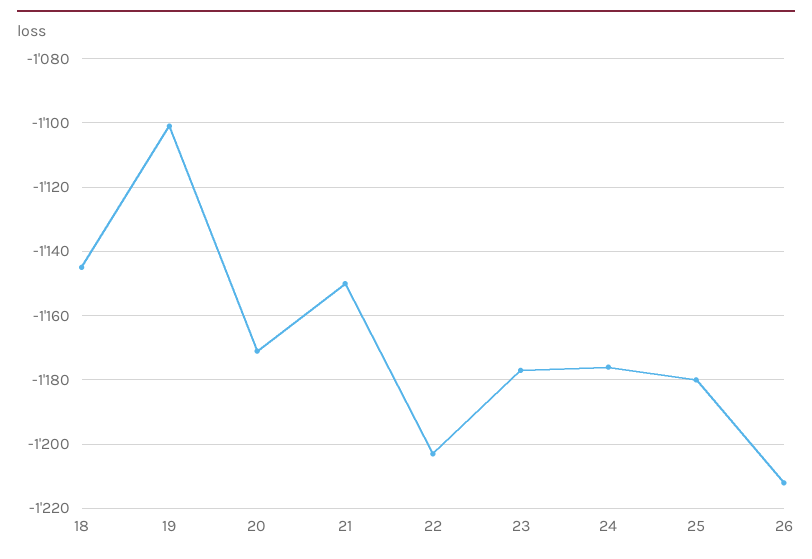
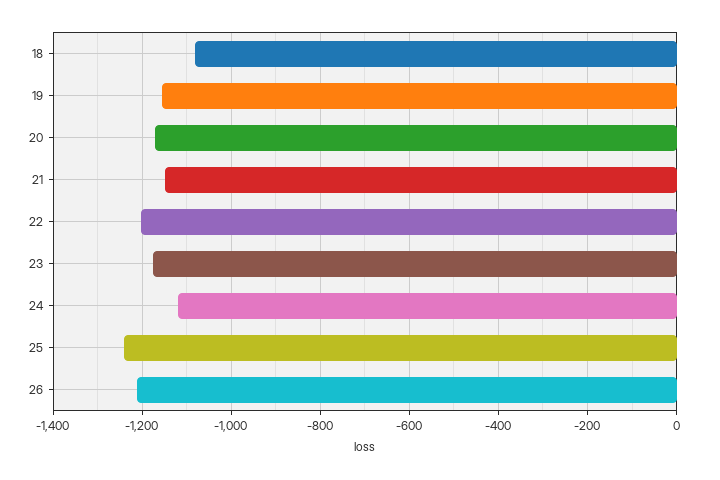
  {
-   "18": -1145,
+   "18": -1080,
-   "19": -1100,
+   "19": -1160,
    "20": -1170,
    "21": -1150,
    "22": -1205,
    "23": -1175,
-   "24": -1175,
+   "24": -1120,
-   "25": -1180,
+   "25": -1240,
    "26": -1210
  }

